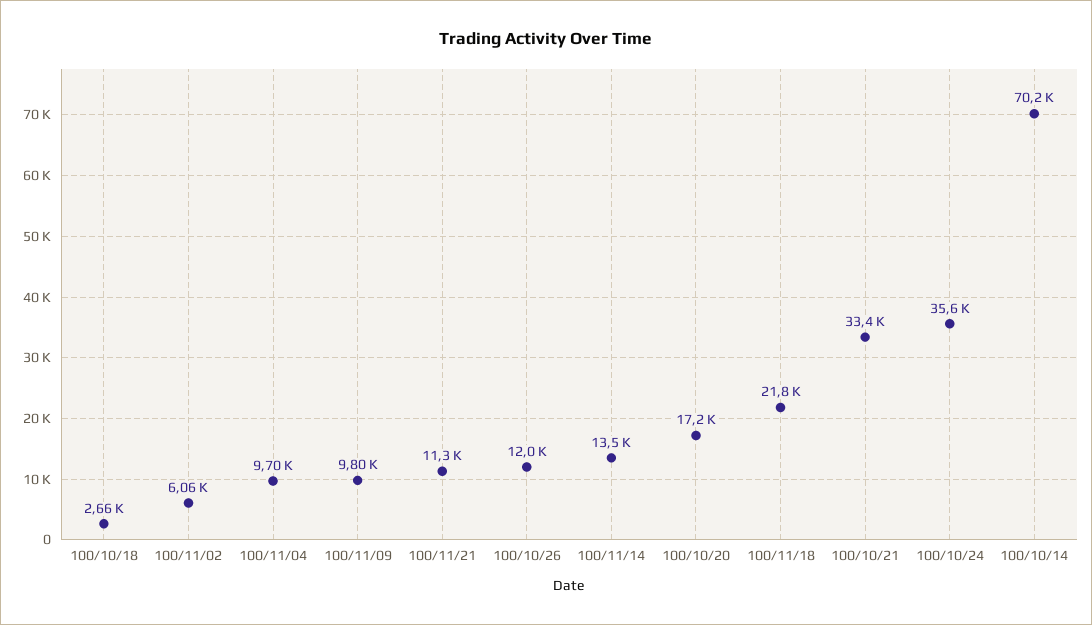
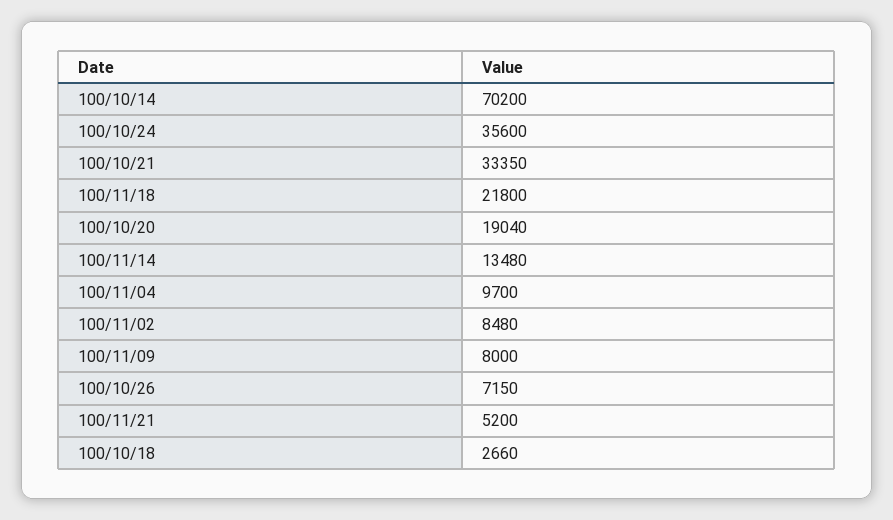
  {
    "100/10/18": 2660,
-   "100/11/02": 6060,
+   "100/11/02": 8480,
    "100/11/04": 9700,
-   "100/11/09": 9800,
+   "100/11/09": 8000,
-   "100/11/21": 11300,
+   "100/11/21": 5200,
-   "100/10/26": 12000,
+   "100/10/26": 7150,
    "100/11/14": 13480,
-   "100/10/20": 17200,
+   "100/10/20": 19040,
    "100/11/18": 21800,
    "100/10/21": 33350,
    "100/10/24": 35600,
    "100/10/14": 70200
  }

